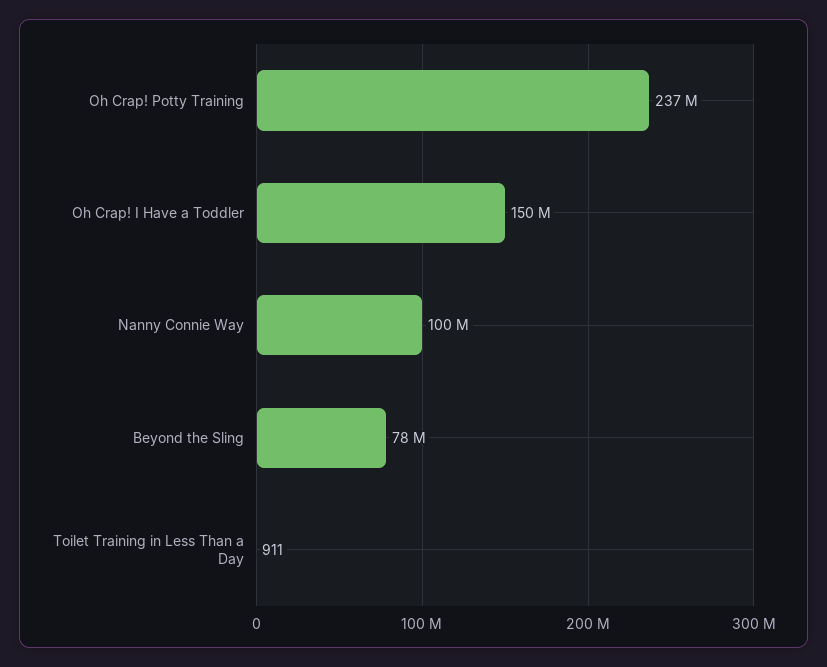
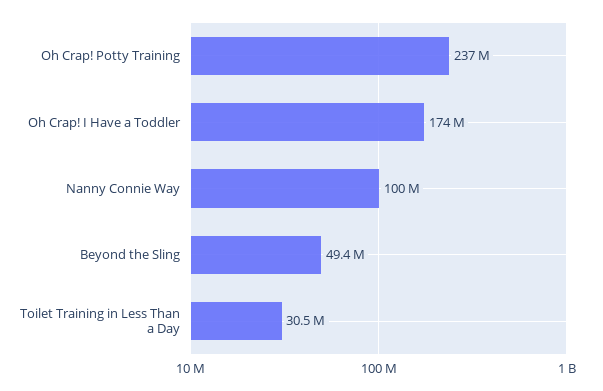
  {
    "Oh Crap! Potty Training": 237000000,
-   "Oh Crap! I Have a Toddler": 150000000,
+   "Oh Crap! I Have a Toddler": 174000000,
    "Nanny Connie Way": 100000000,
-   "Beyond the Sling": 78000000,
+   "Beyond the Sling": 49400000,
-   "Toilet Training in Less Than a Day": 911
+   "Toilet Training in Less Than a Day": 30500000
  }

